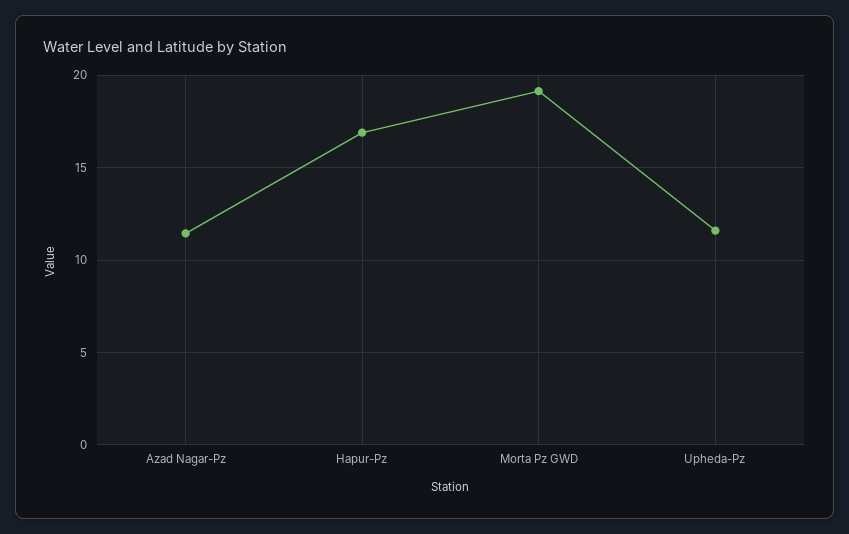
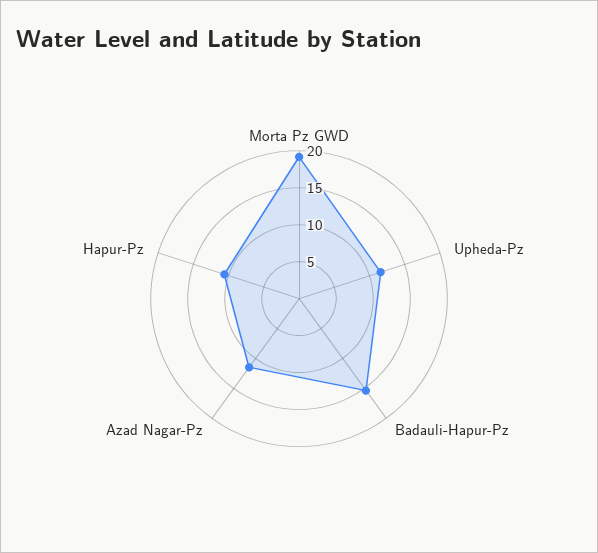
  {
    "Azad Nagar-Pz": 11.5,
-   "Hapur-Pz": 17,
+   "Hapur-Pz": 10,
    "Morta Pz GWD": 19,
-   "Upheda-Pz": 11.5
+   "Upheda-Pz": 11.5,
+   "Badauli-Hapur-Pz": 15
  }

